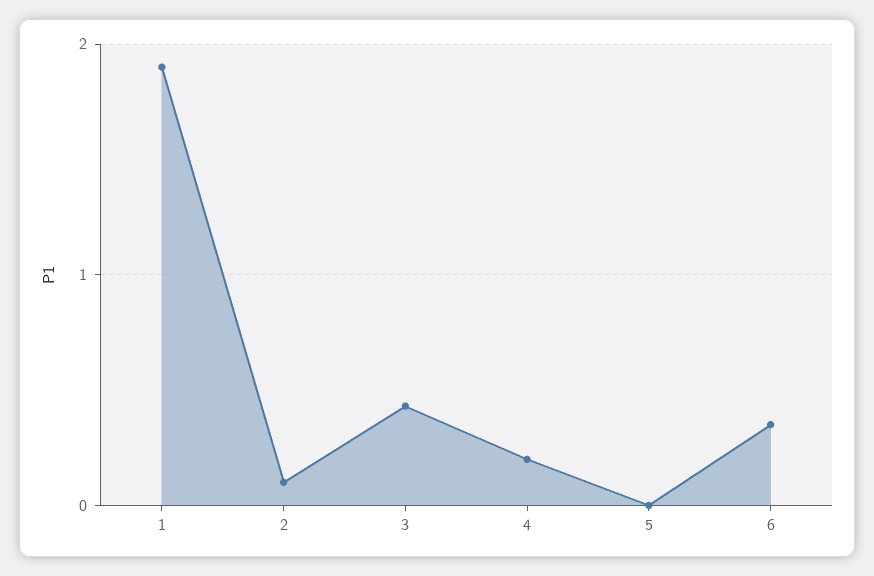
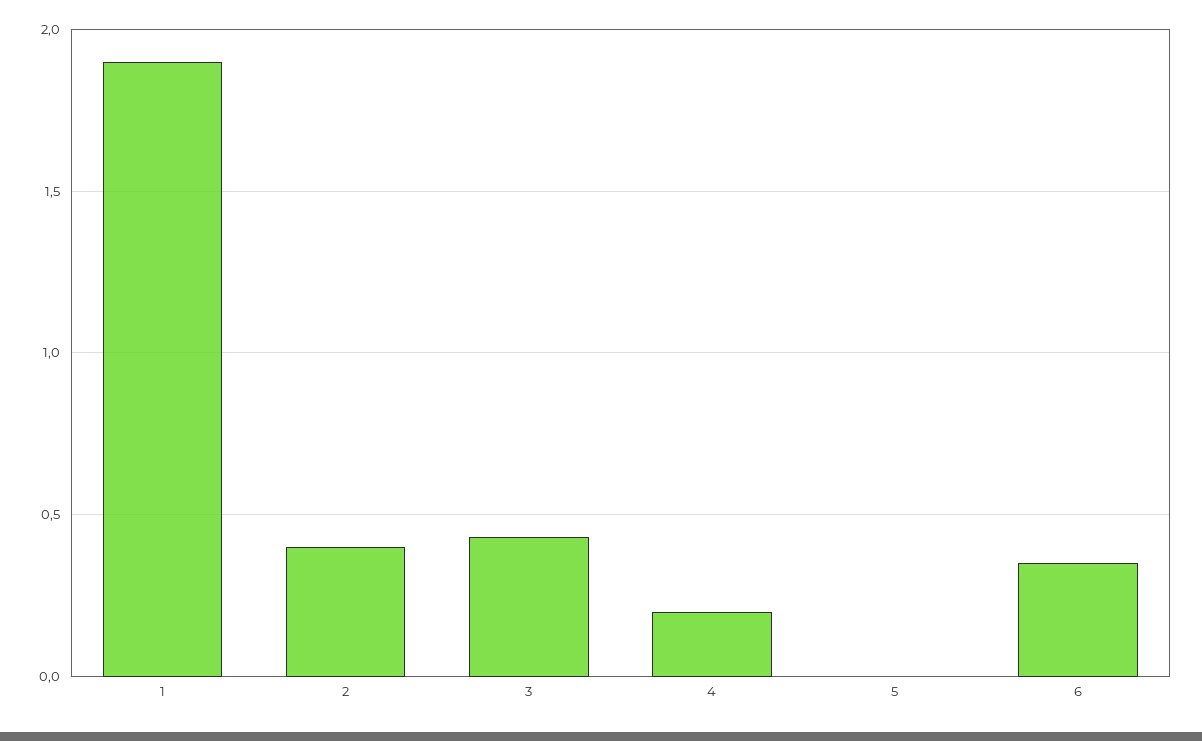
  {
    "1": 1.9,
-   "2": 0.1,
+   "2": 0.4,
    "3": 0.45,
    "4": 0.2,
    "5": 0,
    "6": 0.35
  }

